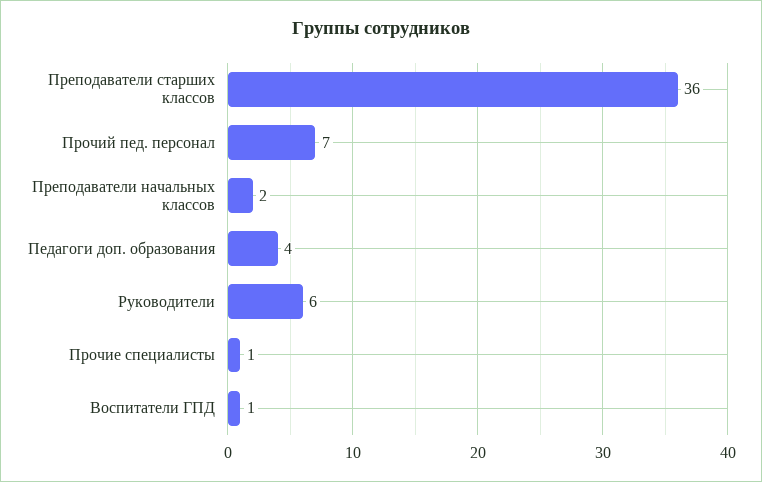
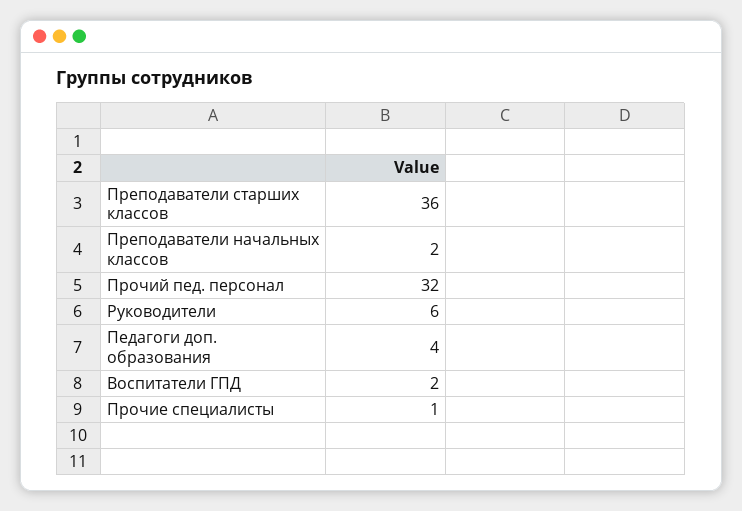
  {
    "Преподаватели старших классов": 36,
-   "Прочий пед. персонал": 7,
+   "Прочий пед. персонал": 32,
    "Преподаватели начальных классов": 2,
    "Педагоги доп. образования": 4,
    "Руководители": 6,
    "Прочие специалисты": 1,
-   "Воспитатели ГПД": 1
+   "Воспитатели ГПД": 2
  }

